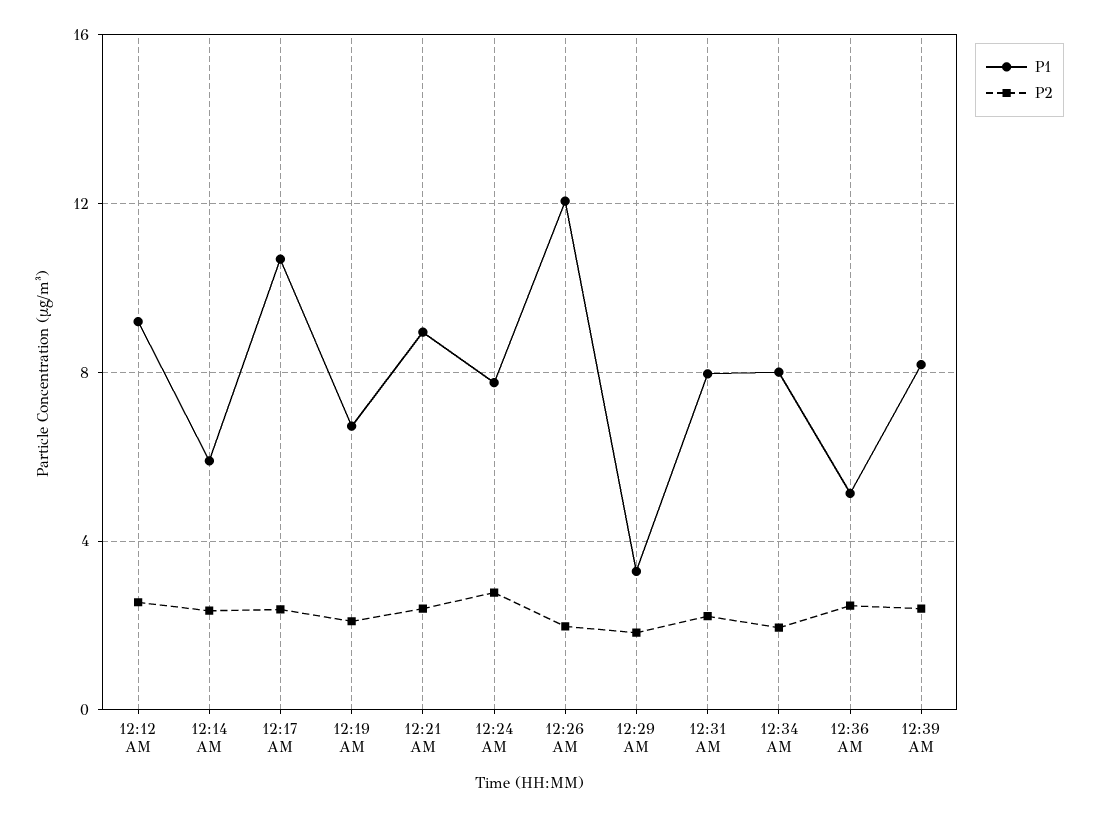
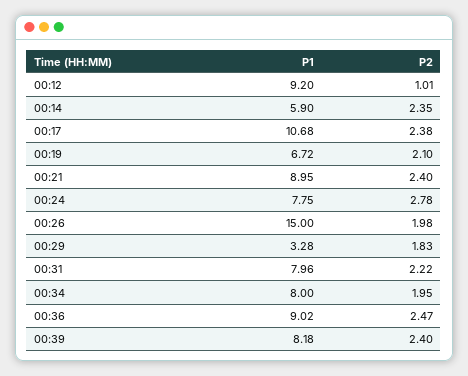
  {
    "P1": {
      "12:12 AM": 9.2,
      "12:14 AM": 5.9,
      "12:17 AM": 10.68,
      "12:19 AM": 6.72,
      "12:21 AM": 8.95,
      "12:24 AM": 7.75,
-     "12:26 AM": 12,
+     "12:26 AM": 15,
      "12:29 AM": 3.28,
      "12:31 AM": 7.96,
      "12:34 AM": 8,
-     "12:36 AM": 5,
+     "12:36 AM": 9.02,
      "12:39 AM": 8.18
    },
    "P2": {
-     "12:12 AM": 2.5,
+     "12:12 AM": 1.01,
      "12:14 AM": 2.35,
      "12:17 AM": 2.38,
      "12:19 AM": 2.1,
      "12:21 AM": 2.4,
      "12:24 AM": 2.78,
      "12:26 AM": 1.98,
      "12:29 AM": 1.83,
      "12:31 AM": 2.22,
      "12:34 AM": 1.95,
      "12:36 AM": 2.47,
      "12:39 AM": 2.4
    }
  }

